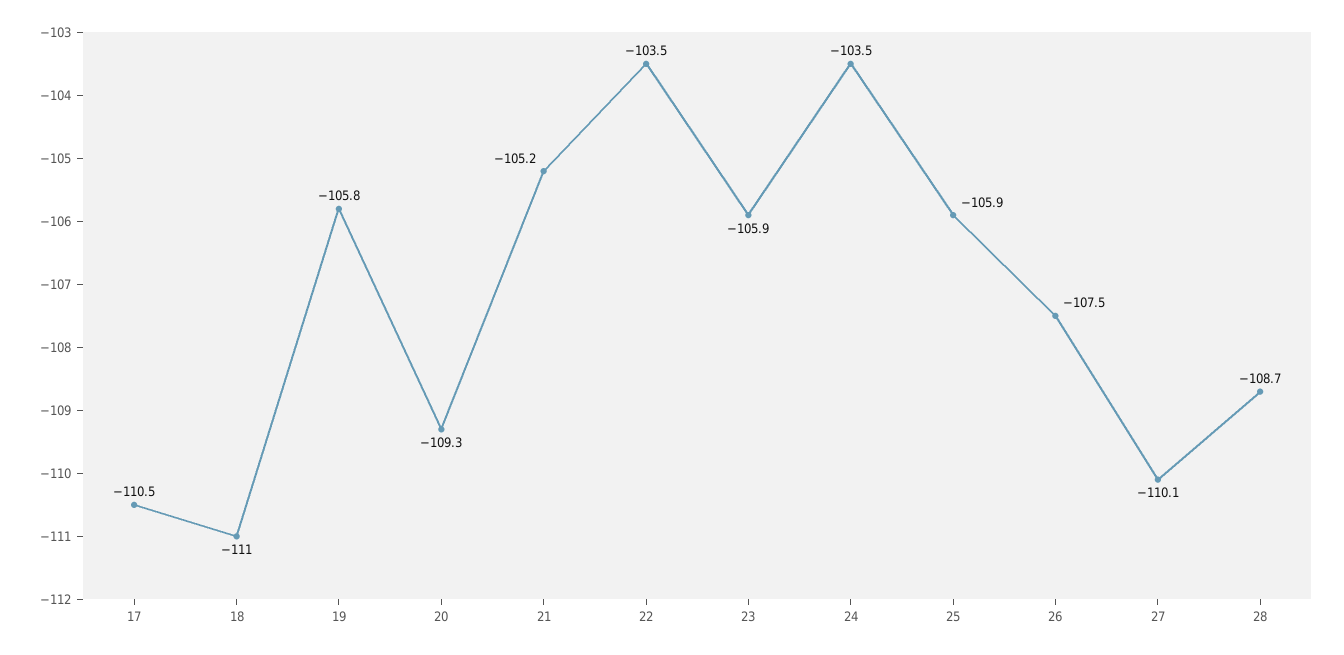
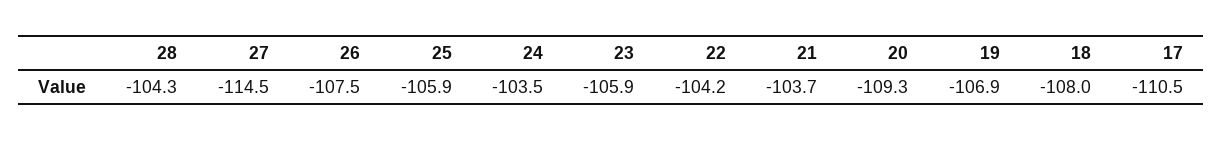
  {
    "17": -110.5,
-   "18": -111,
+   "18": -108,
-   "19": -105.8,
+   "19": -106.9,
    "20": -109.3,
-   "21": -105.2,
+   "21": -103.7,
-   "22": -103.5,
+   "22": -104.2,
    "23": -105.9,
    "24": -103.5,
    "25": -105.9,
    "26": -107.5,
-   "27": -110.1,
+   "27": -114.5,
-   "28": -108.7
+   "28": -104.3
  }

